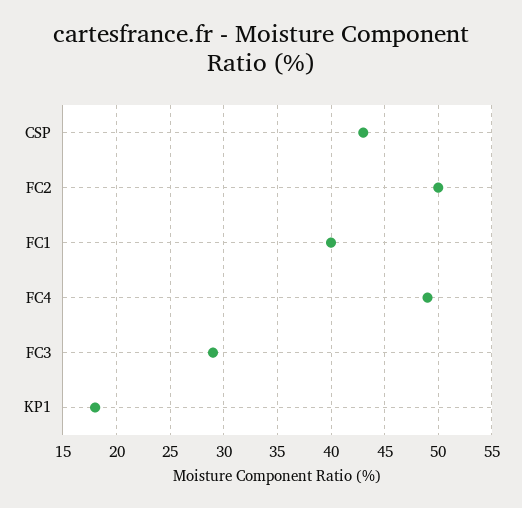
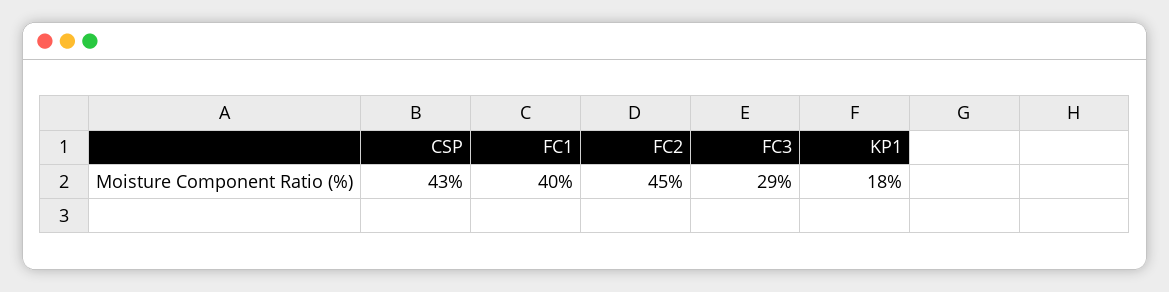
  {
    "CSP": 43,
-   "FC2": 50,
+   "FC2": 45,
    "FC1": 40,
-   "FC4": 49,
    "FC3": 29,
    "KP1": 18
  }

